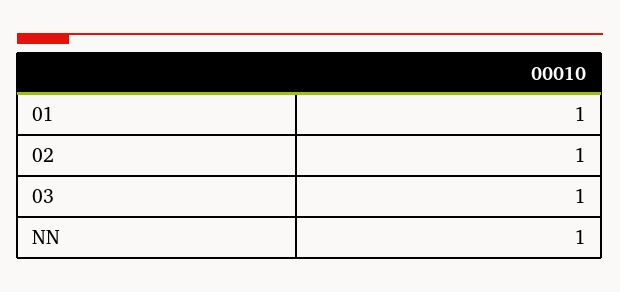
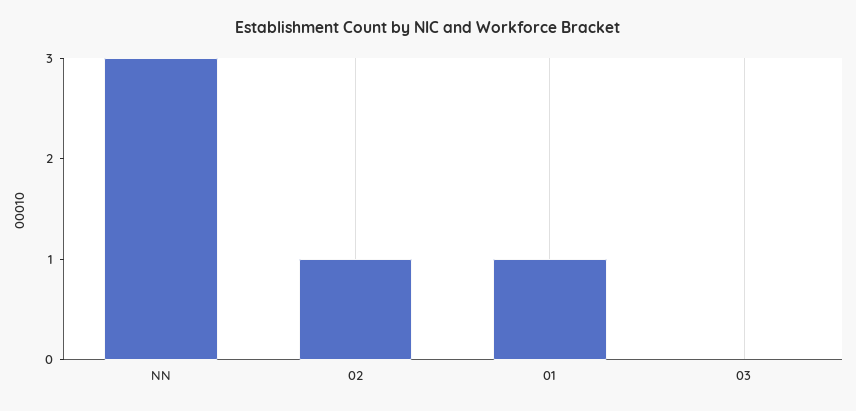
  {
    "01": 1,
    "02": 1,
-   "03": 1,
+   "03": 0,
-   "NN": 1
+   "NN": 3
  }

